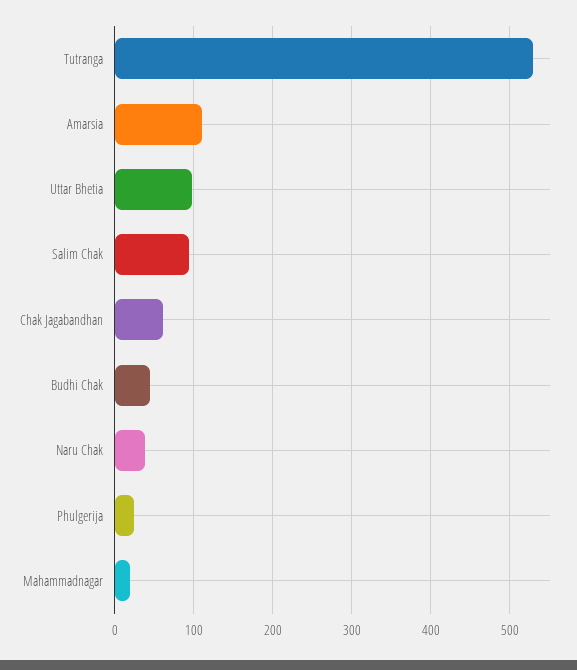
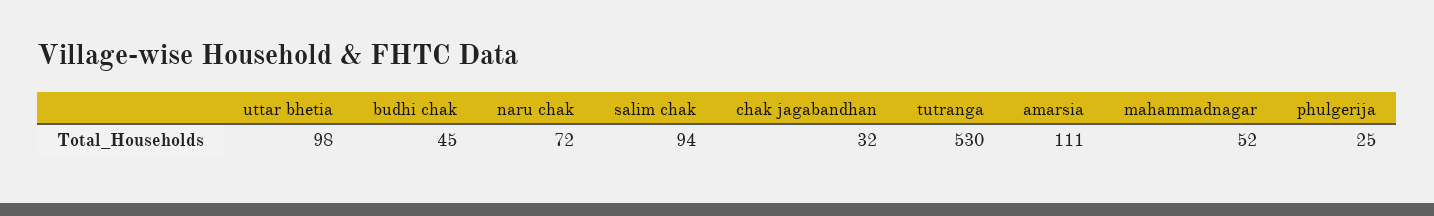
  {
    "Tutranga": 530,
    "Amarsia": 111,
    "Uttar Bhetia": 98,
    "Salim Chak": 94,
-   "Chak Jagabandhan": 60,
+   "Chak Jagabandhan": 32,
    "Budhi Chak": 45,
-   "Naru Chak": 40,
+   "Naru Chak": 72,
    "Phulgerija": 25,
-   "Mahammadnagar": 20
+   "Mahammadnagar": 52
  }

